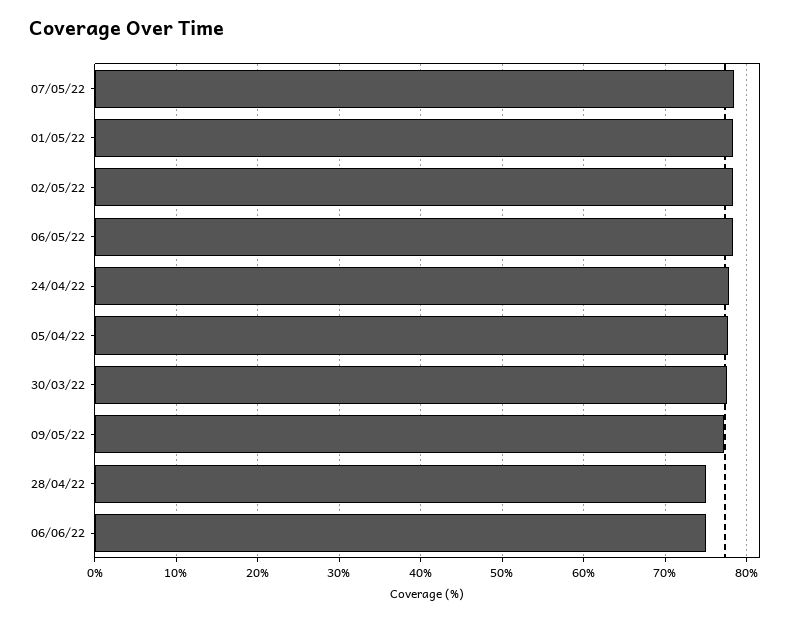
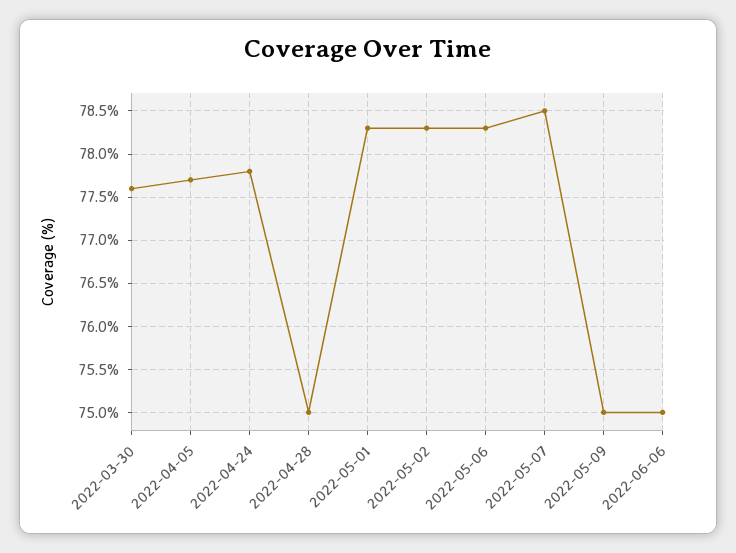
  {
    "07/05/22": 78.5,
    "01/05/22": 78.3,
    "02/05/22": 78.3,
    "06/05/22": 78.3,
    "24/04/22": 77.8,
    "05/04/22": 77.7,
    "30/03/22": 77.6,
-   "09/05/22": 77,
+   "09/05/22": 75,
    "28/04/22": 75,
    "06/06/22": 75
  }

